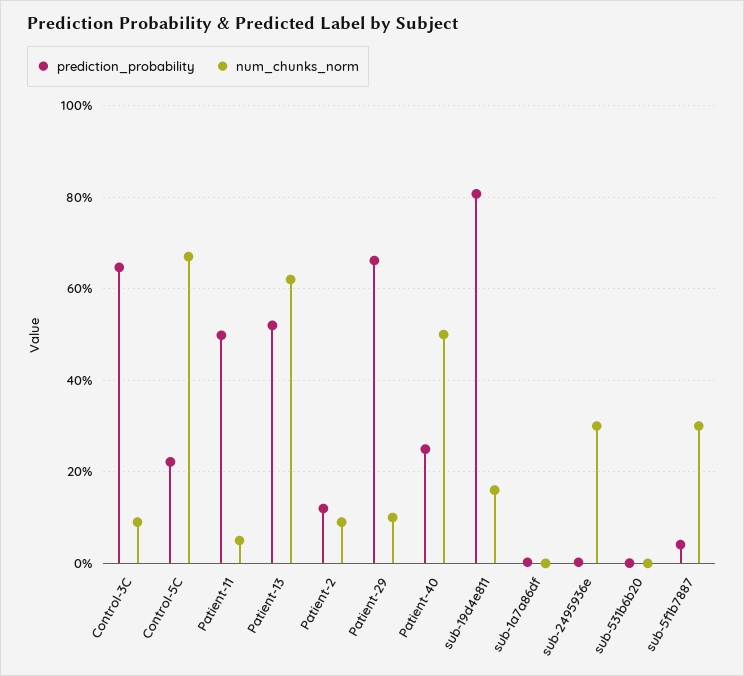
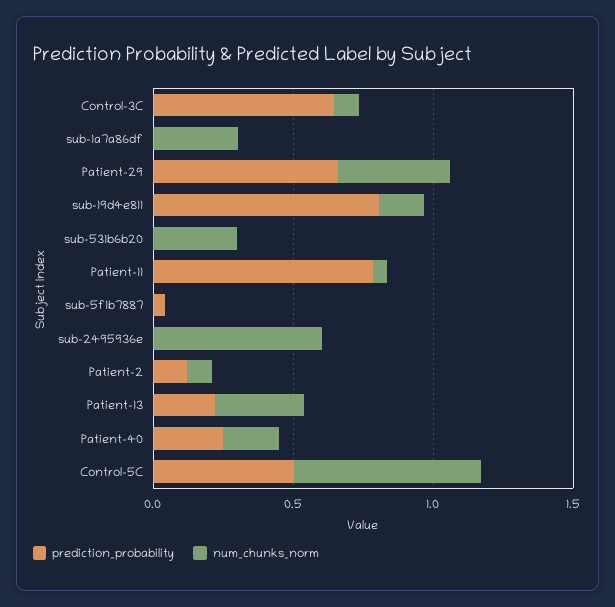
  {
    "prediction_probability": {
      "Control-3C": 0.64,
-     "Control-5C": 0.22,
+     "Control-5C": 0.5,
-     "Patient-11": 0.5,
+     "Patient-11": 0.8,
-     "Patient-13": 0.52,
+     "Patient-13": 0.2,
      "Patient-2": 0.12,
      "Patient-29": 0.66,
      "Patient-40": 0.24,
      "sub-19d4e811": 0.8,
      "sub-1a7a86df": 0,
      "sub-2495936e": 0,
      "sub-531b6b20": 0,
      "sub-5f1b7887": 0.04
    },
    "num_chunks_norm": {
      "Control-3C": 0.1,
      "Control-5C": 0.68,
      "Patient-11": 0.06,
-     "Patient-13": 0.62,
+     "Patient-13": 0.3,
      "Patient-2": 0.1,
-     "Patient-29": 0.1,
+     "Patient-29": 0.4,
-     "Patient-40": 0.5,
+     "Patient-40": 0.2,
      "sub-19d4e811": 0.16,
-     "sub-1a7a86df": 0,
+     "sub-1a7a86df": 0.3,
-     "sub-2495936e": 0.3,
+     "sub-2495936e": 0.6,
-     "sub-531b6b20": 0,
+     "sub-531b6b20": 0.3,
-     "sub-5f1b7887": 0.3
+     "sub-5f1b7887": 0
    }
  }

